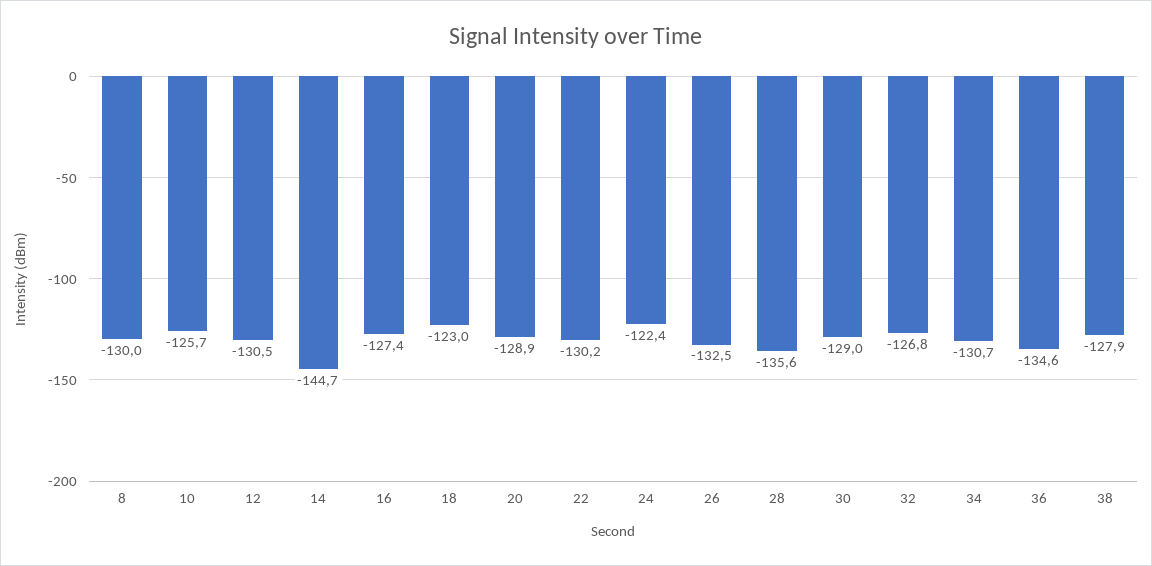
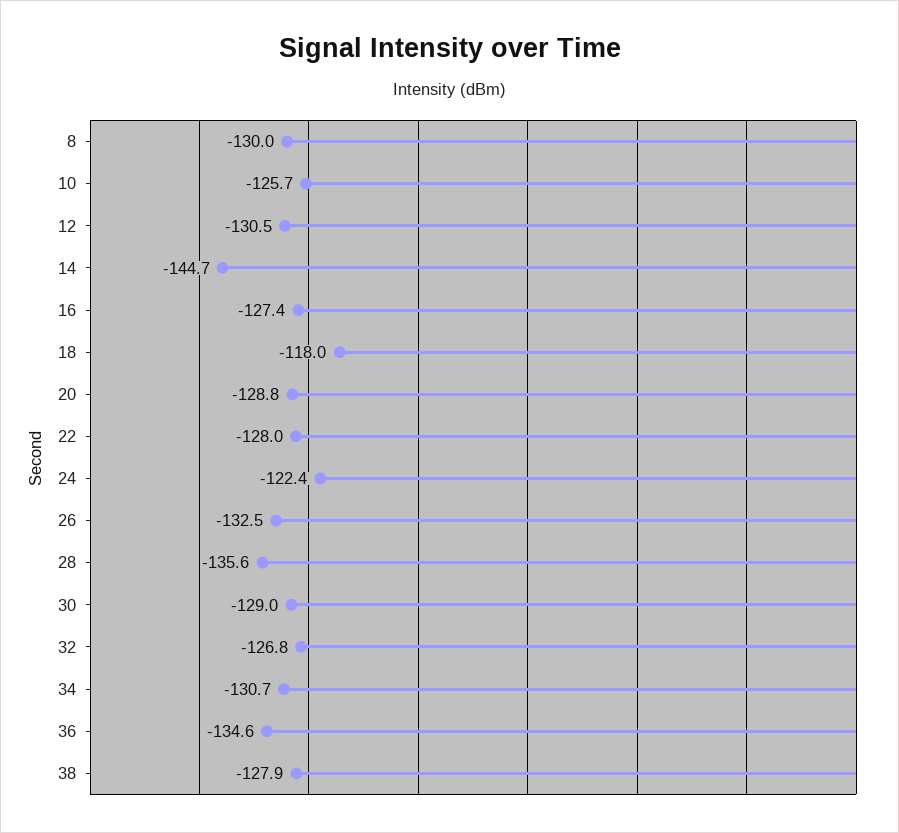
  {
    "8": -130,
    "10": -125.7,
    "12": -130.5,
    "14": -144.7,
    "16": -127.4,
-   "18": -123,
+   "18": -118,
-   "20": -128.9,
+   "20": -128.8,
-   "22": -130.2,
+   "22": -128,
    "24": -122.4,
    "26": -132.5,
    "28": -135.6,
    "30": -129,
    "32": -126.8,
    "34": -130.7,
    "36": -134.6,
    "38": -127.9
  }

